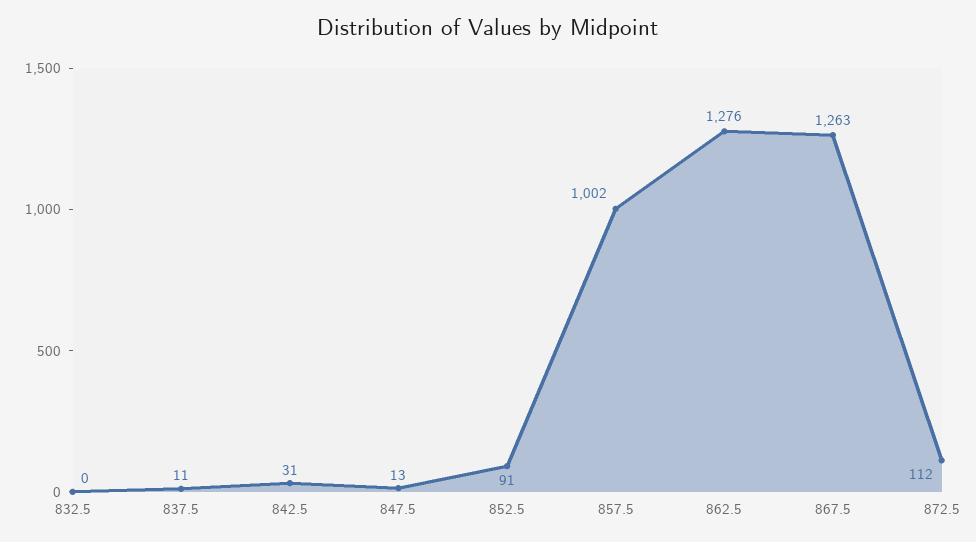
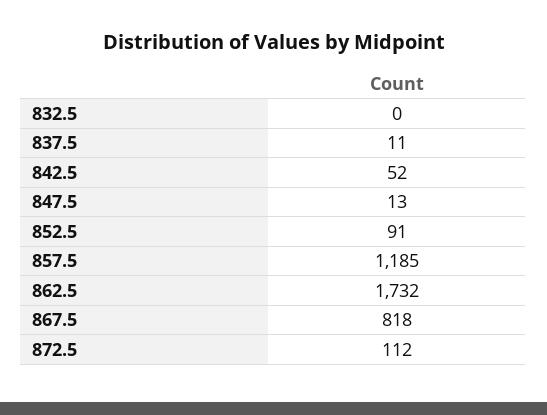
  {
    "832.5": 0,
    "837.5": 11,
-   "842.5": 31,
+   "842.5": 52,
    "847.5": 13,
    "852.5": 91,
-   "857.5": 1002,
+   "857.5": 1185,
-   "862.5": 1276,
+   "862.5": 1732,
-   "867.5": 1263,
+   "867.5": 818,
    "872.5": 112
  }

